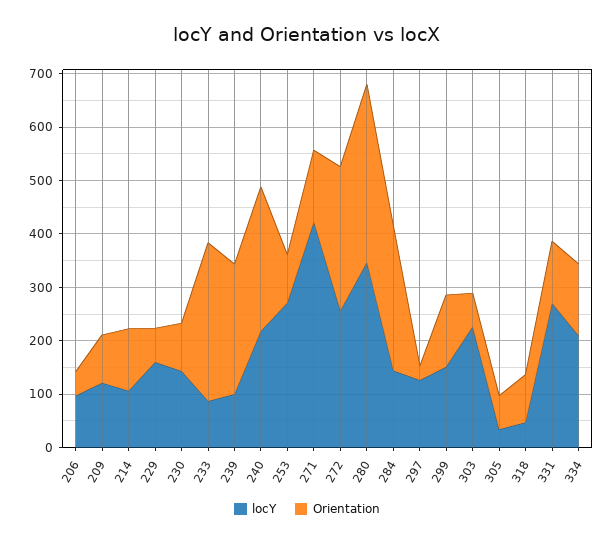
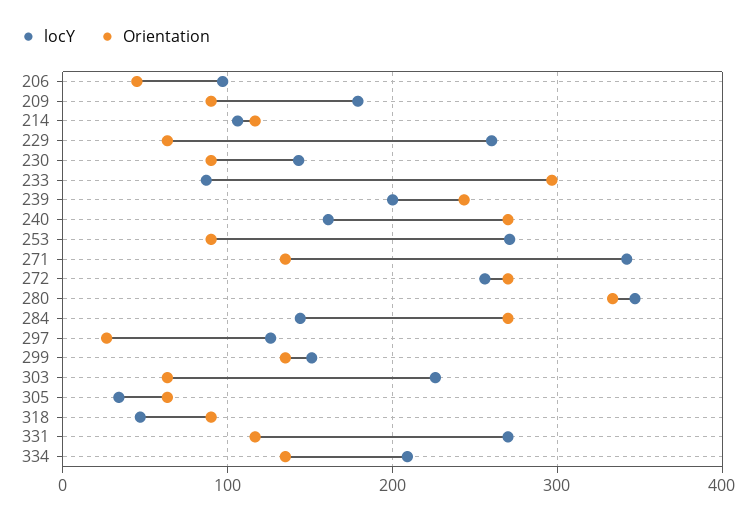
  {
    "locY": {
      "206": 100,
-     "209": 120,
+     "209": 180,
      "214": 110,
-     "229": 160,
+     "229": 260,
      "230": 140,
      "233": 90,
-     "239": 100,
+     "239": 200,
-     "240": 220,
+     "240": 160,
      "253": 270,
-     "271": 420,
+     "271": 340,
      "272": 260,
      "280": 350,
      "284": 140,
      "297": 130,
      "299": 150,
      "303": 230,
      "305": 30,
      "318": 50,
      "331": 270,
      "334": 210
    },
    "Orientation": {
      "206": 50,
      "209": 90,
      "214": 120,
      "229": 60,
      "230": 90,
      "233": 300,
      "239": 240,
      "240": 270,
      "253": 90,
      "271": 140,
      "272": 270,
      "280": 330,
      "284": 270,
      "297": 30,
      "299": 140,
      "303": 60,
      "305": 60,
      "318": 90,
      "331": 120,
      "334": 140
    }
  }

